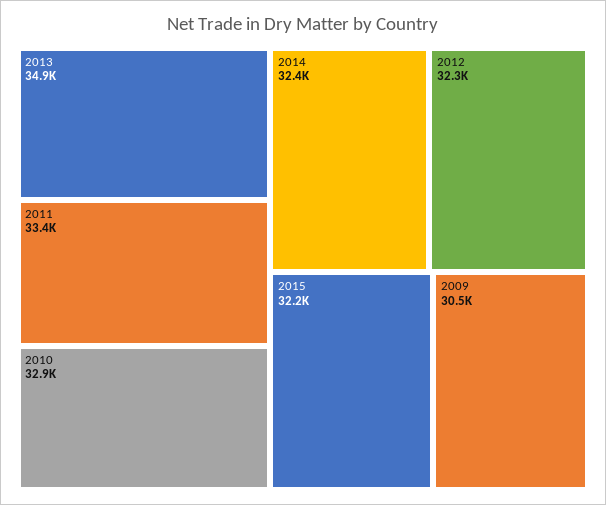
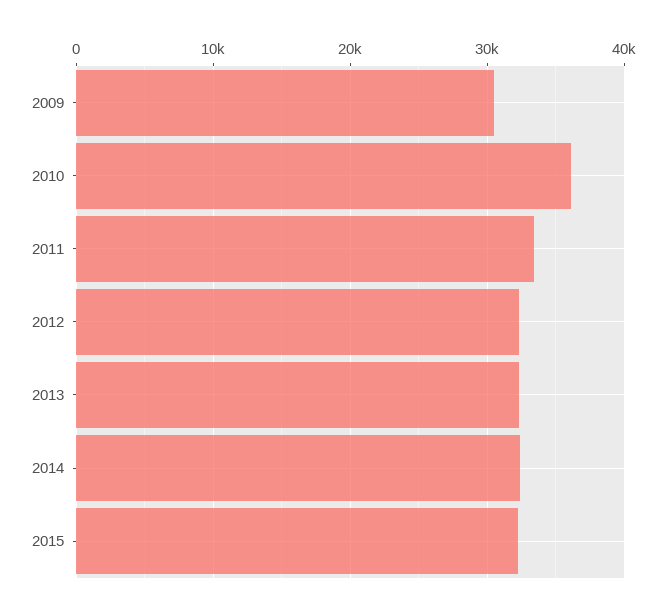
  {
-   "2013": 34900,
+   "2013": 32000,
    "2011": 33400,
-   "2010": 32900,
+   "2010": 36000,
    "2014": 32400,
    "2012": 32300,
    "2015": 32200,
    "2009": 30500
  }

